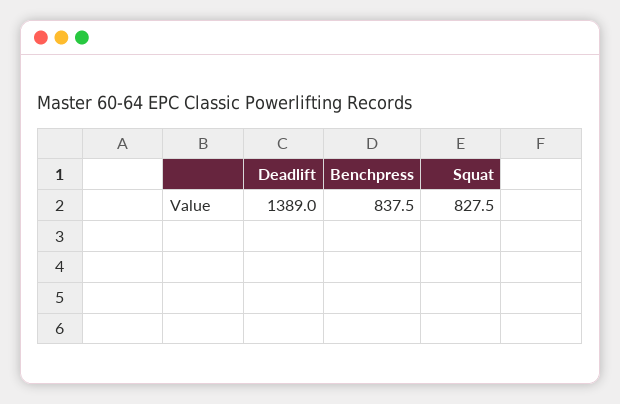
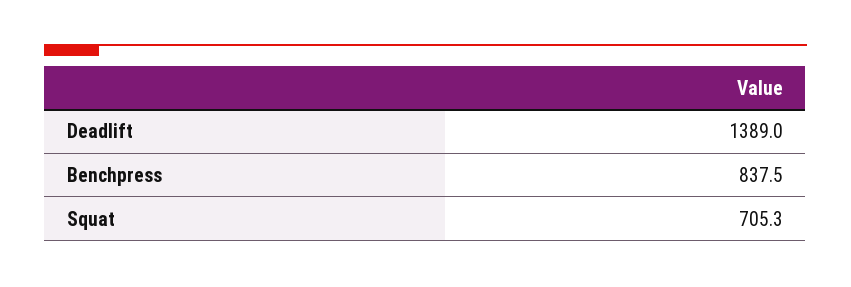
  {
    "Deadlift": 1389,
    "Benchpress": 837.5,
-   "Squat": 827.5
+   "Squat": 705.3
  }

